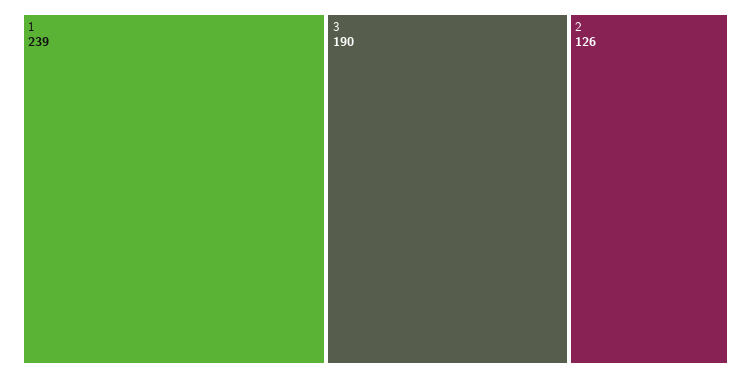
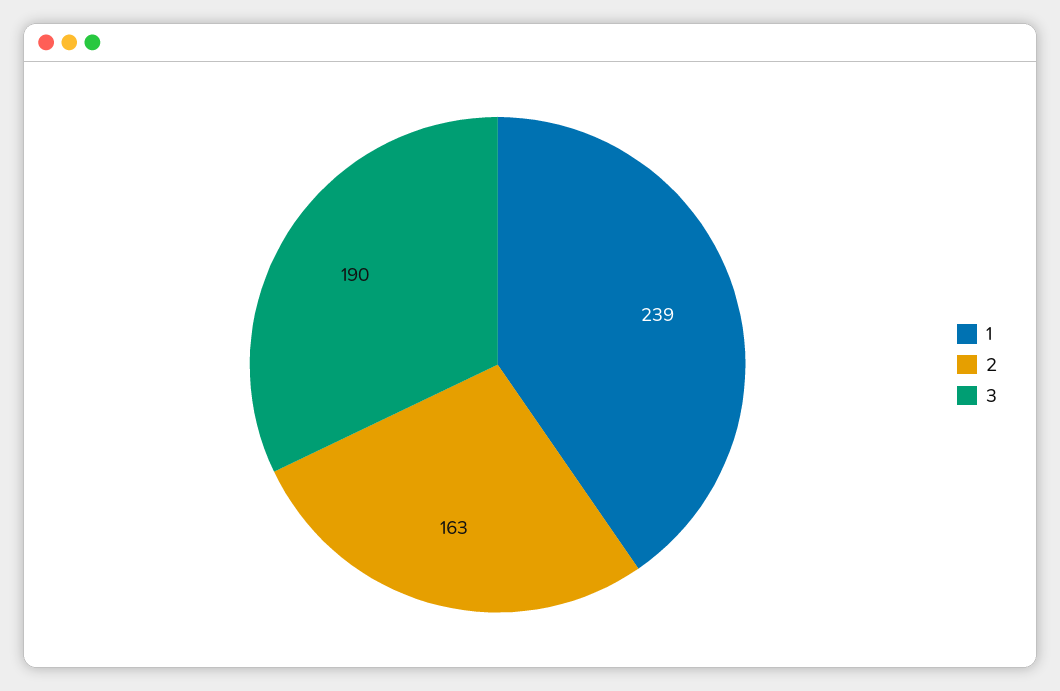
  {
    "1": 239,
    "3": 190,
-   "2": 126
+   "2": 163
  }

